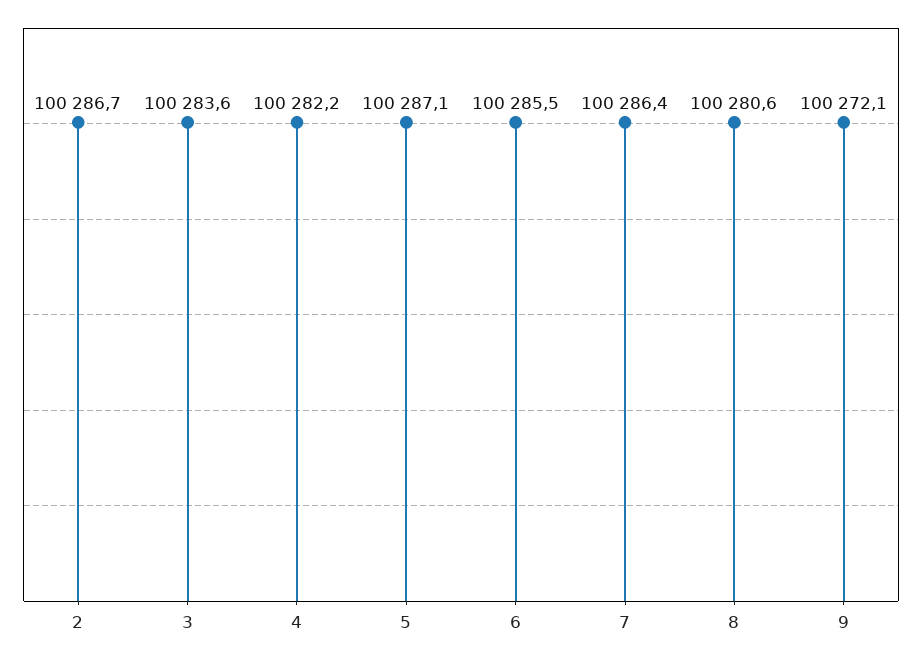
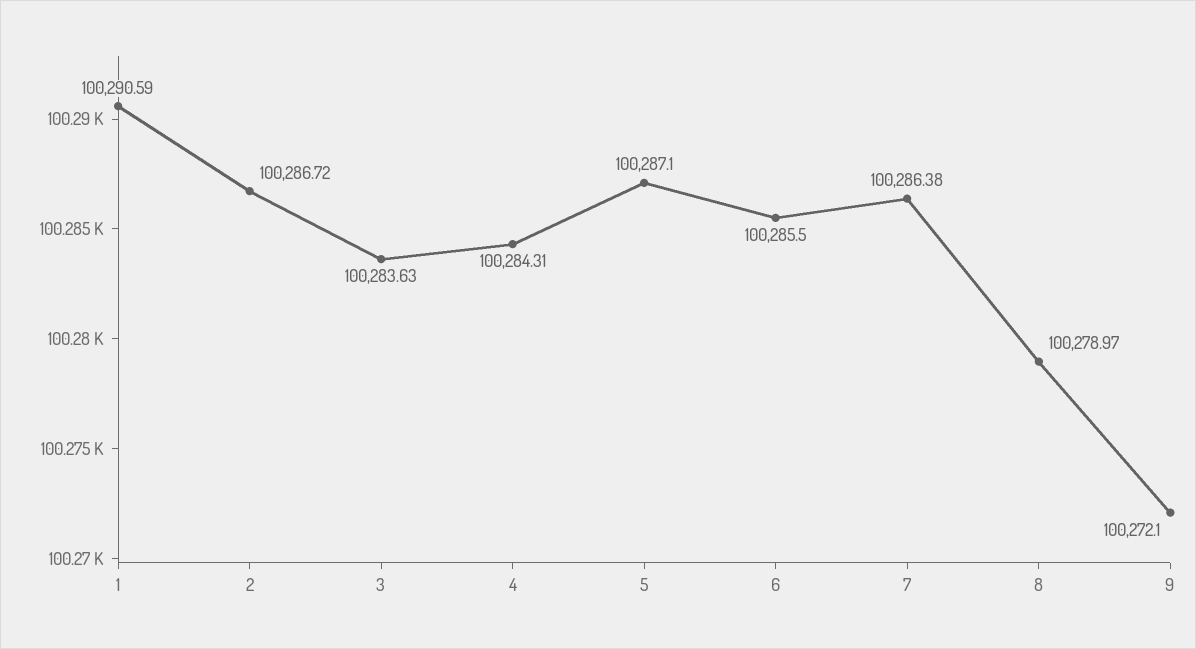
  {
    "2": 100286.72,
    "3": 100283.63,
-   "4": 100282.2,
+   "4": 100284.31,
    "5": 100287.1,
    "6": 100285.5,
    "7": 100286.38,
-   "8": 100280.6,
+   "8": 100278.97,
-   "9": 100272.1
+   "9": 100272.1,
+   "1": 100290.59
  }

